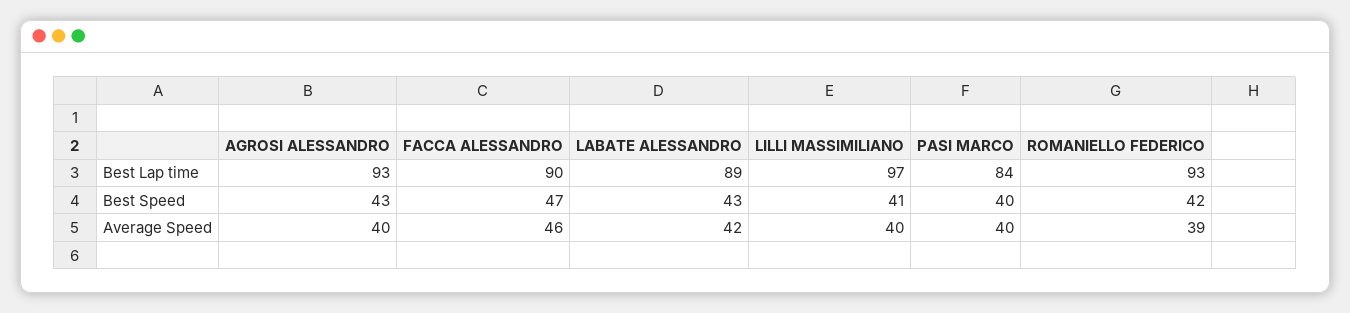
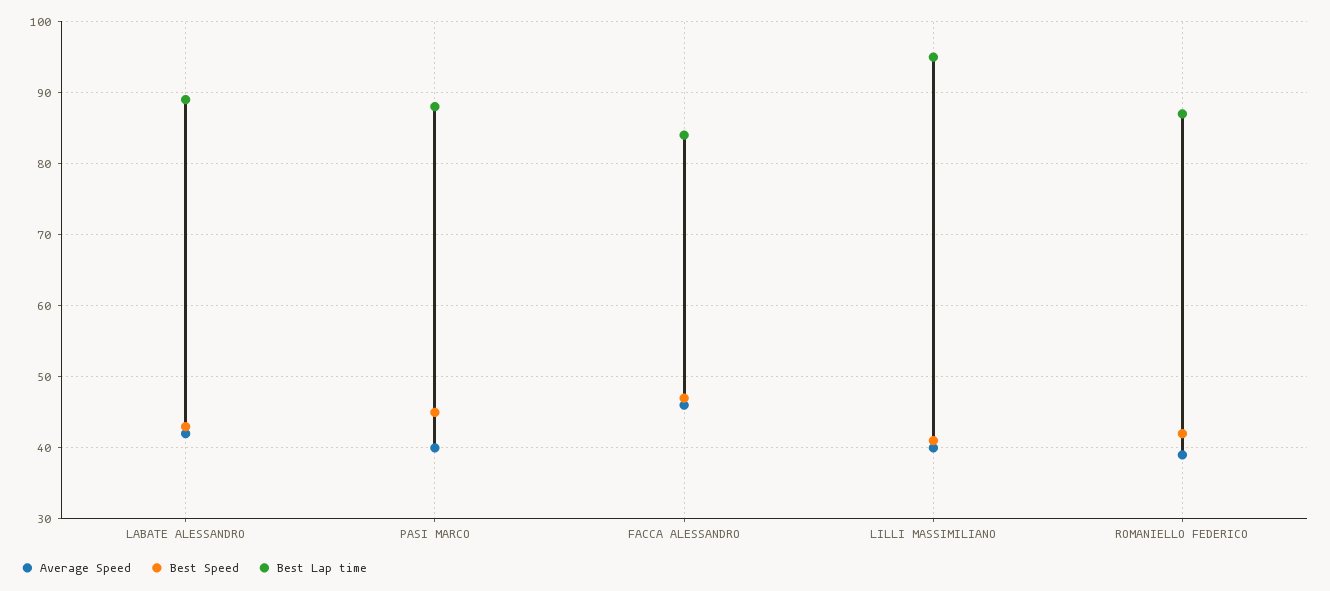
  {
    "Best Lap time": {
-     "AGROSI ALESSANDRO": 93,
-     "FACCA ALESSANDRO": 90,
+     "FACCA ALESSANDRO": 84,
      "LABATE ALESSANDRO": 89,
-     "LILLI MASSIMILIANO": 97,
+     "LILLI MASSIMILIANO": 95,
-     "PASI MARCO": 84,
+     "PASI MARCO": 88,
-     "ROMANIELLO FEDERICO": 93
+     "ROMANIELLO FEDERICO": 87
    },
    "Best Speed": {
-     "AGROSI ALESSANDRO": 43,
      "FACCA ALESSANDRO": 47,
      "LABATE ALESSANDRO": 43,
      "LILLI MASSIMILIANO": 41,
-     "PASI MARCO": 40,
+     "PASI MARCO": 45,
      "ROMANIELLO FEDERICO": 42
    },
    "Average Speed": {
-     "AGROSI ALESSANDRO": 40,
      "FACCA ALESSANDRO": 46,
      "LABATE ALESSANDRO": 42,
      "LILLI MASSIMILIANO": 40,
      "PASI MARCO": 40,
      "ROMANIELLO FEDERICO": 39
    }
  }

